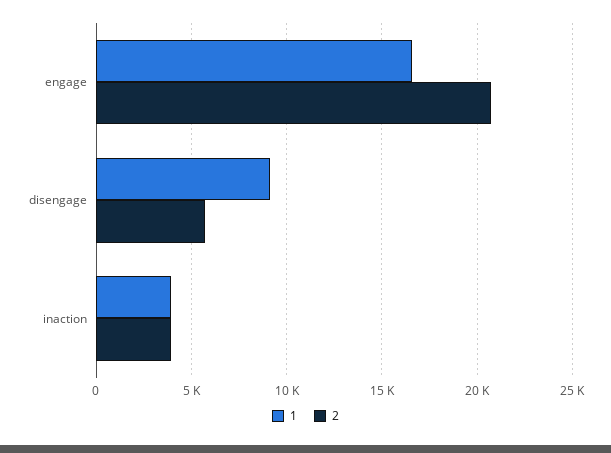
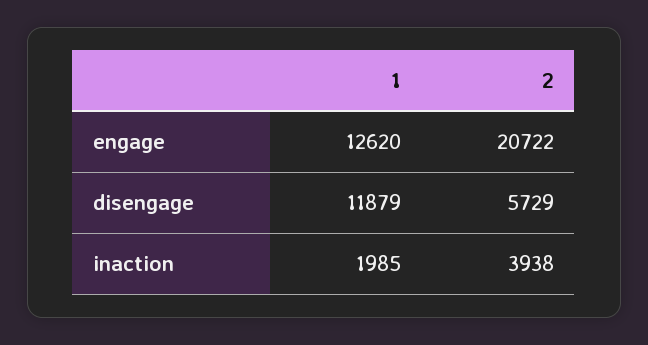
  {
    "1": {
-     "engage": 16500,
+     "engage": 12620,
-     "disengage": 9000,
+     "disengage": 11879,
-     "inaction": 4000
+     "inaction": 1985
    },
    "2": {
      "engage": 20722,
      "disengage": 5729,
      "inaction": 3938
    }
  }

